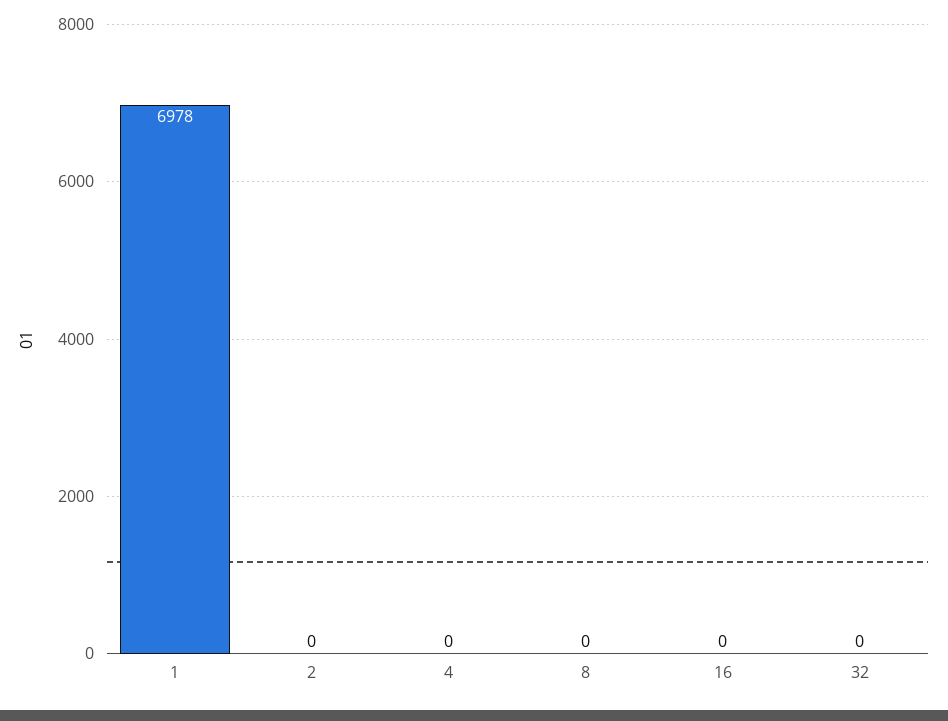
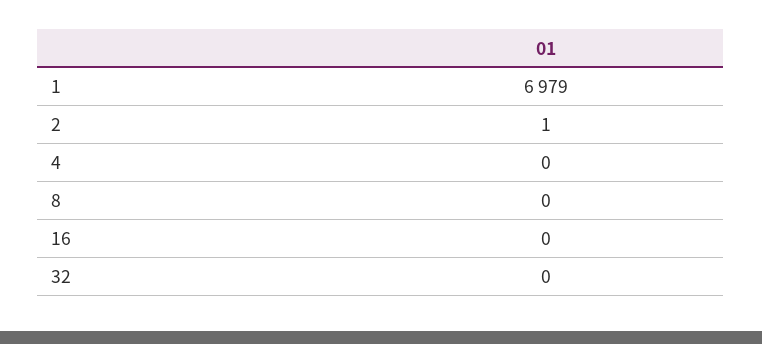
  {
-   "1": 6978,
+   "1": 6979,
-   "2": 0,
+   "2": 1,
    "4": 0,
    "8": 0,
    "16": 0,
    "32": 0
  }

